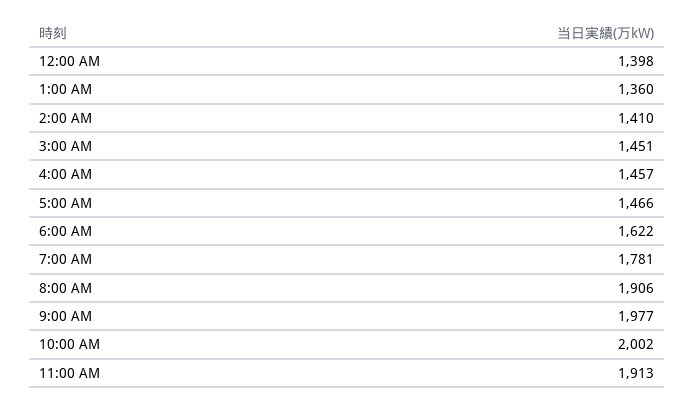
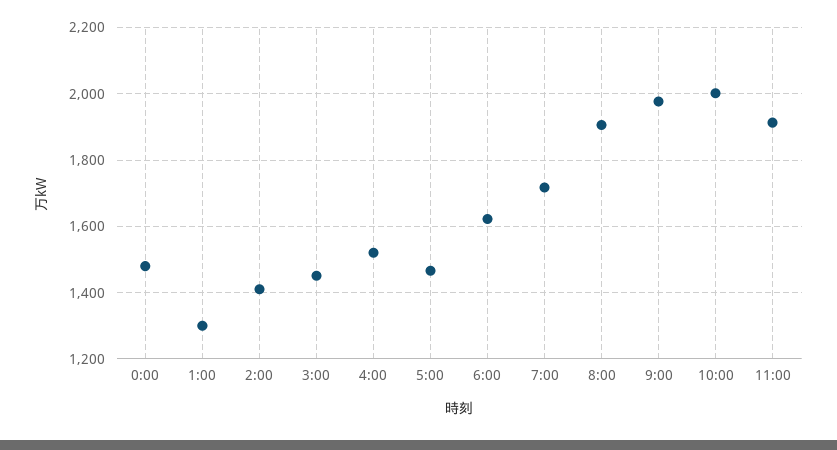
  {
-   "12:00 AM": 1398,
+   "12:00 AM": 1480,
-   "1:00 AM": 1360,
+   "1:00 AM": 1300,
    "2:00 AM": 1410,
    "3:00 AM": 1451,
-   "4:00 AM": 1457,
+   "4:00 AM": 1520,
    "5:00 AM": 1466,
    "6:00 AM": 1622,
-   "7:00 AM": 1781,
+   "7:00 AM": 1720,
    "8:00 AM": 1906,
    "9:00 AM": 1977,
    "10:00 AM": 2002,
    "11:00 AM": 1913
  }

